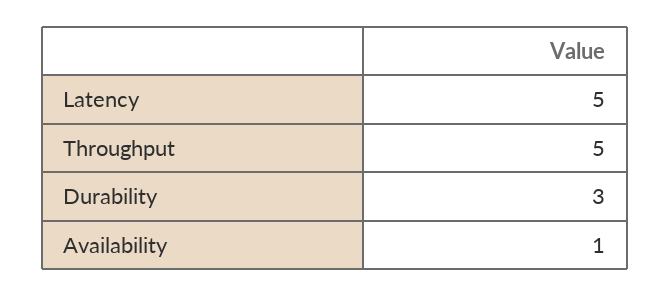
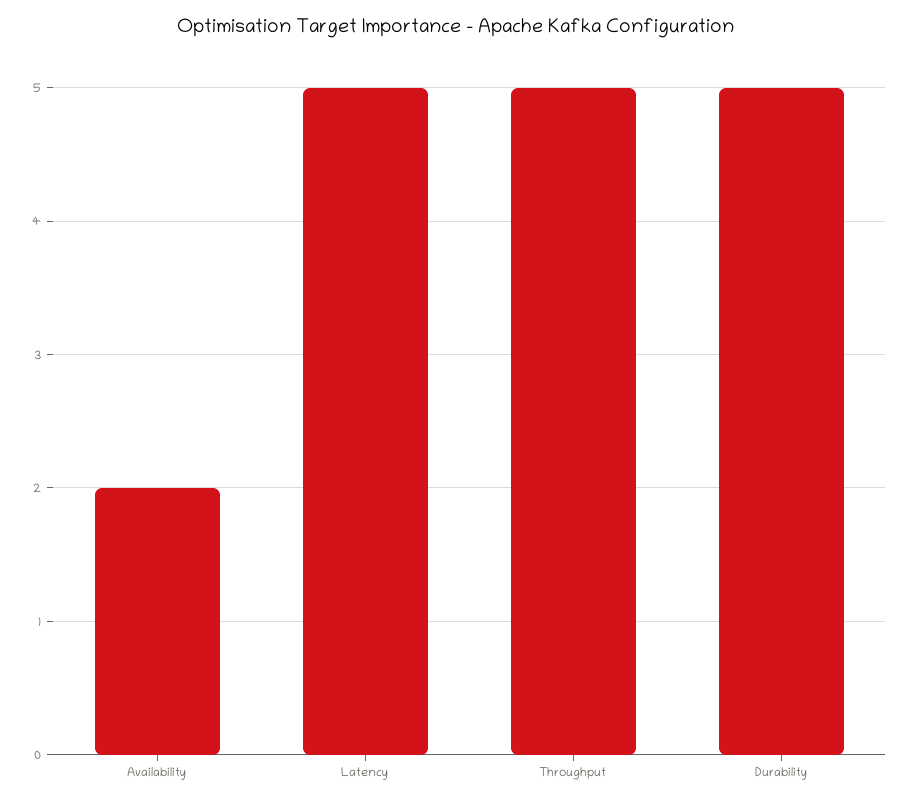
  {
    "Latency": 5,
    "Throughput": 5,
-   "Durability": 3,
+   "Durability": 5,
-   "Availability": 1
+   "Availability": 2
  }

